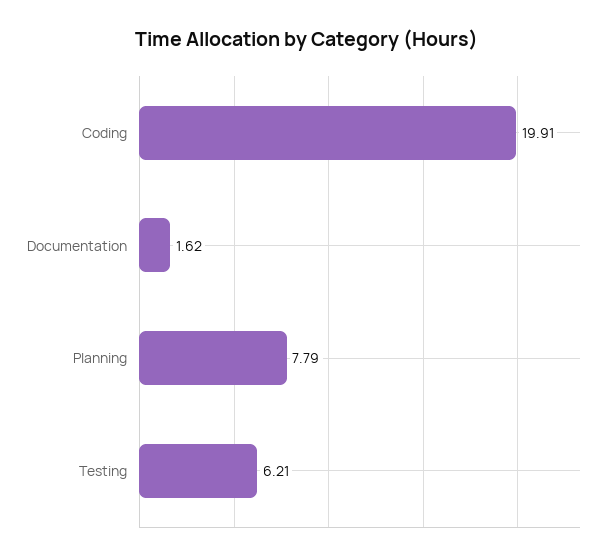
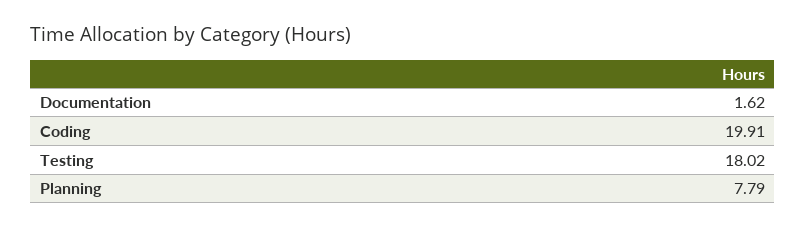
  {
    "Coding": 19.91,
    "Documentation": 1.62,
    "Planning": 7.79,
-   "Testing": 6.21
+   "Testing": 18.02
  }

